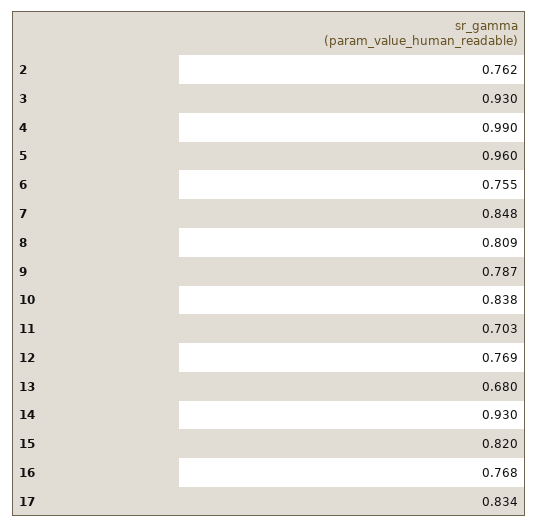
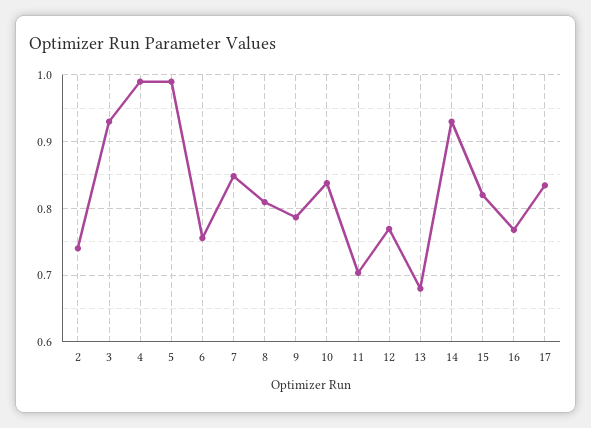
  {
-   "2": 0.762,
+   "2": 0.74,
    "3": 0.93,
    "4": 0.99,
-   "5": 0.96,
+   "5": 0.99,
    "6": 0.755,
    "7": 0.848,
    "8": 0.809,
    "9": 0.787,
    "10": 0.838,
    "11": 0.703,
    "12": 0.769,
    "13": 0.68,
    "14": 0.93,
    "15": 0.82,
    "16": 0.768,
    "17": 0.834
  }

